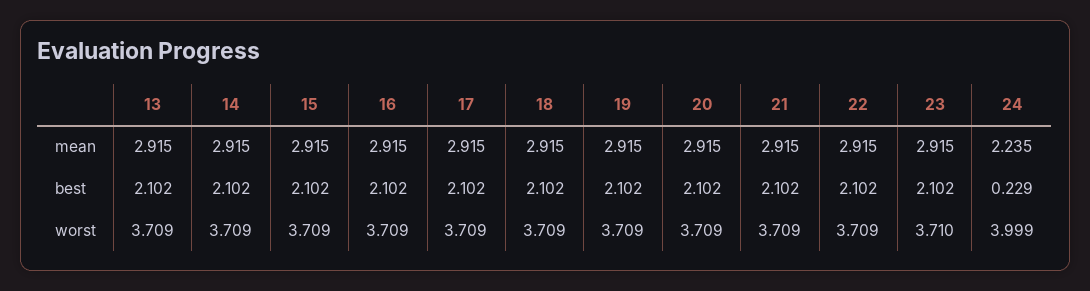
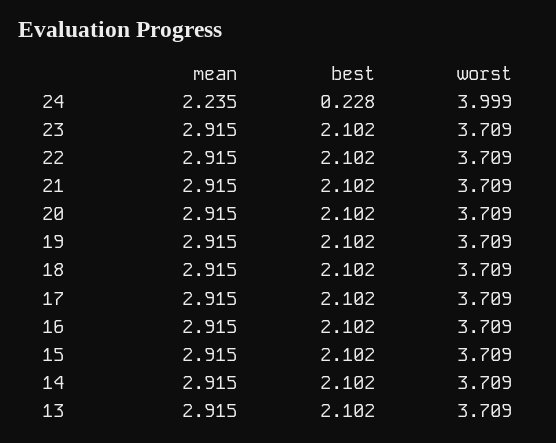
  {
    "13": {
      "mean": 2.915,
      "best": 2.102,
      "worst": 3.709
    },
    "14": {
      "mean": 2.915,
      "best": 2.102,
      "worst": 3.709
    },
    "15": {
      "mean": 2.915,
      "best": 2.102,
      "worst": 3.709
    },
    "16": {
      "mean": 2.915,
      "best": 2.102,
      "worst": 3.709
    },
    "17": {
      "mean": 2.915,
      "best": 2.102,
      "worst": 3.709
    },
    "18": {
      "mean": 2.915,
      "best": 2.102,
      "worst": 3.709
    },
    "19": {
      "mean": 2.915,
      "best": 2.102,
      "worst": 3.709
    },
    "20": {
      "mean": 2.915,
      "best": 2.102,
      "worst": 3.709
    },
    "21": {
      "mean": 2.915,
      "best": 2.102,
      "worst": 3.709
    },
    "22": {
      "mean": 2.915,
      "best": 2.102,
      "worst": 3.709
    },
    "23": {
      "mean": 2.915,
      "best": 2.102,
-     "worst": 3.71
+     "worst": 3.709
    },
    "24": {
      "mean": 2.235,
-     "best": 0.229,
+     "best": 0.228,
      "worst": 3.999
    }
  }

